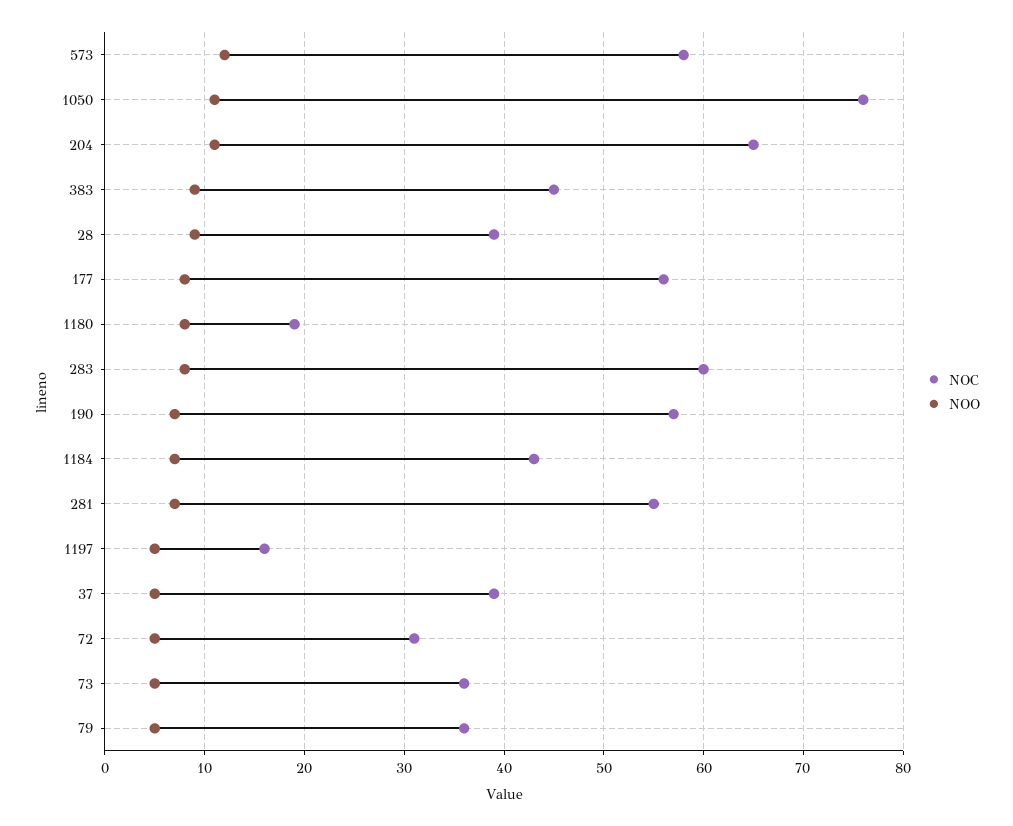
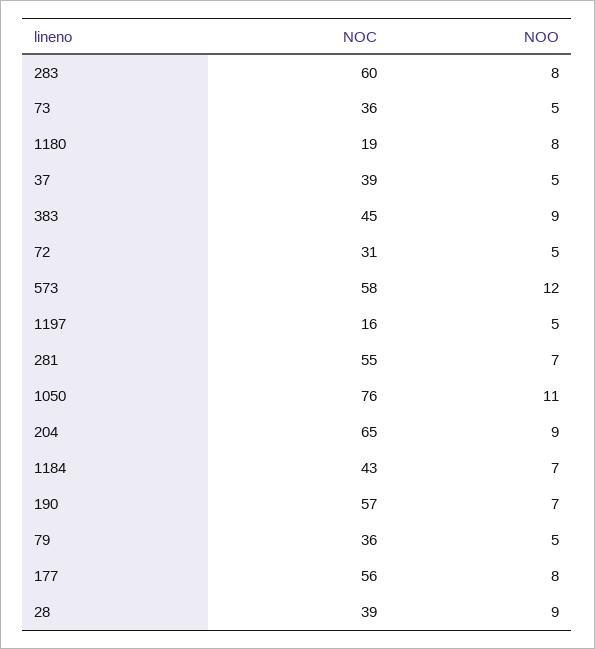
  {
    "NOC": {
      "573": 58,
      "1050": 76,
      "204": 65,
      "383": 45,
      "28": 39,
      "177": 56,
      "1180": 19,
      "283": 60,
      "190": 57,
      "1184": 43,
      "281": 55,
      "1197": 16,
      "37": 39,
      "72": 31,
      "73": 36,
      "79": 36
    },
    "NOO": {
      "573": 12,
      "1050": 11,
-     "204": 11,
+     "204": 9,
      "383": 9,
      "28": 9,
      "177": 8,
      "1180": 8,
      "283": 8,
      "190": 7,
      "1184": 7,
      "281": 7,
      "1197": 5,
      "37": 5,
      "72": 5,
      "73": 5,
      "79": 5
    }
  }

